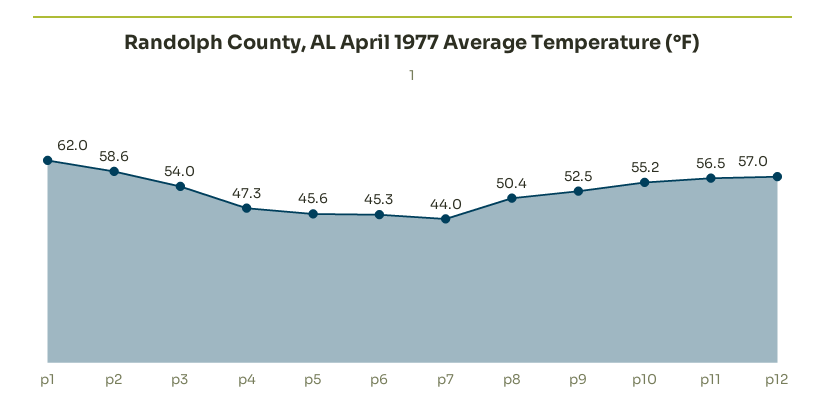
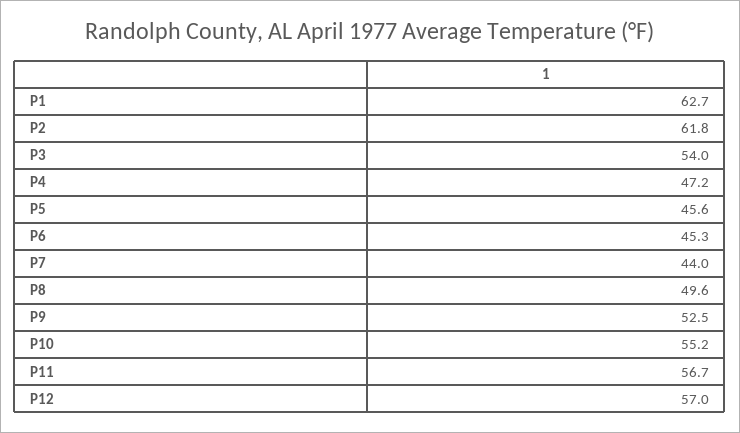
  {
-   "p1": 62,
+   "p1": 62.7,
-   "p2": 58.6,
+   "p2": 61.8,
    "p3": 54,
-   "p4": 47.3,
+   "p4": 47.2,
    "p5": 45.6,
    "p6": 45.3,
    "p7": 44,
-   "p8": 50.4,
+   "p8": 49.6,
    "p9": 52.5,
    "p10": 55.2,
-   "p11": 56.5,
+   "p11": 56.7,
    "p12": 57
  }

